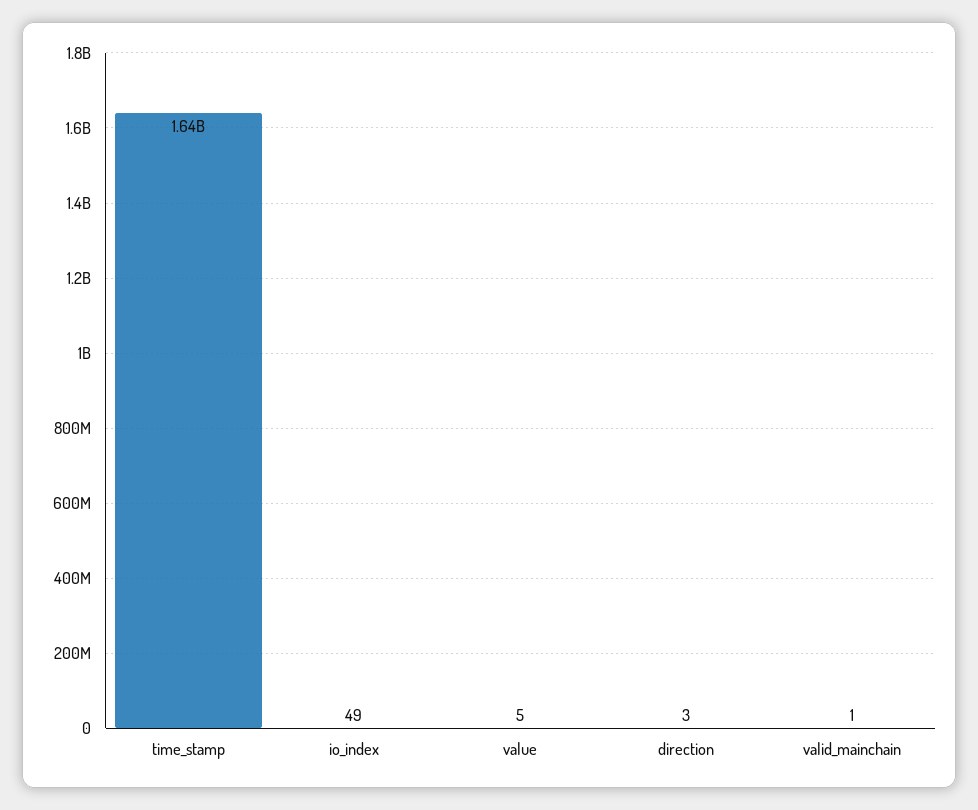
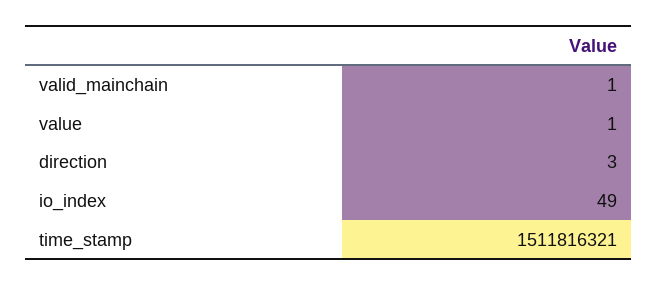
  {
-   "time_stamp": 1640000000,
+   "time_stamp": 1511816321,
    "io_index": 49,
-   "value": 5,
+   "value": 1,
    "direction": 3,
    "valid_mainchain": 1
  }

